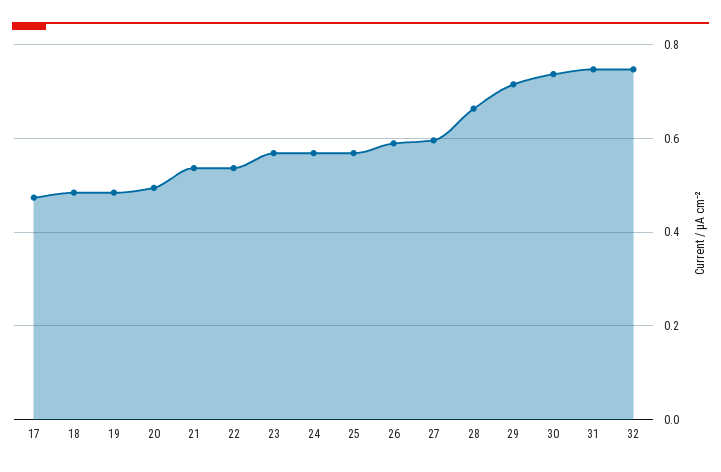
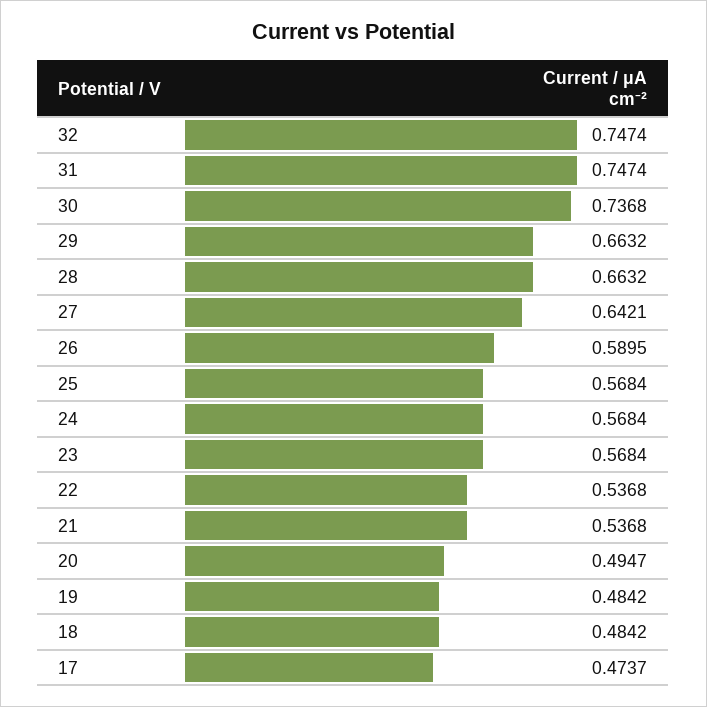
  {
    "17": 0.4737,
    "18": 0.4842,
    "19": 0.4842,
    "20": 0.4947,
    "21": 0.5368,
    "22": 0.5368,
    "23": 0.5684,
    "24": 0.5684,
    "25": 0.5684,
    "26": 0.5895,
-   "27": 0.6,
+   "27": 0.6421,
    "28": 0.6632,
-   "29": 0.72,
+   "29": 0.6632,
    "30": 0.7368,
    "31": 0.7474,
    "32": 0.7474
  }

